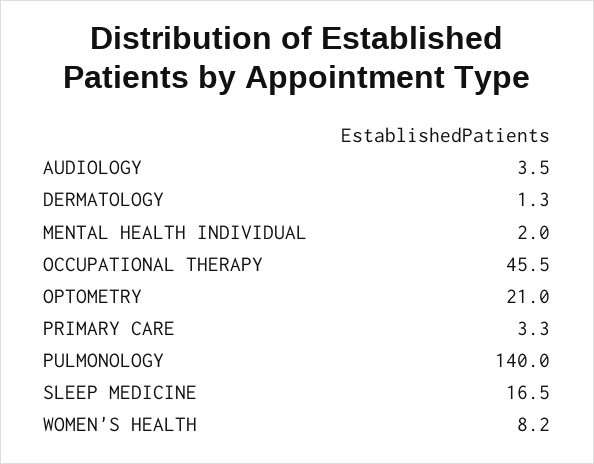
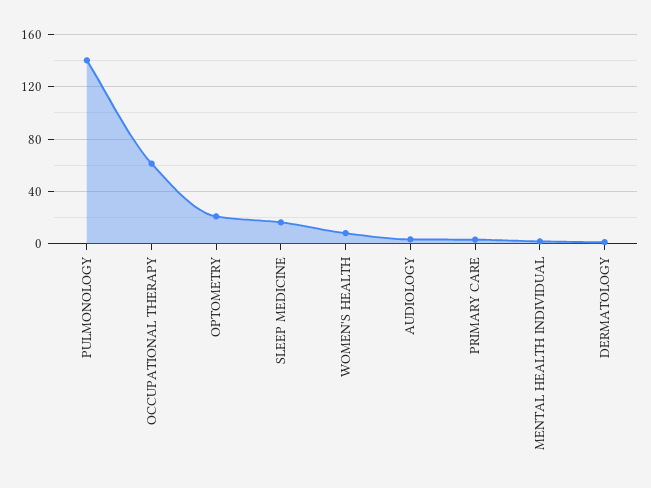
  {
    "AUDIOLOGY": 3.5,
    "DERMATOLOGY": 1.3,
    "MENTAL HEALTH INDIVIDUAL": 2,
-   "OCCUPATIONAL THERAPY": 45.5,
+   "OCCUPATIONAL THERAPY": 60,
    "OPTOMETRY": 21,
    "PRIMARY CARE": 3.3,
    "PULMONOLOGY": 140,
    "SLEEP MEDICINE": 16.5,
    "WOMEN'S HEALTH": 8.2
  }

